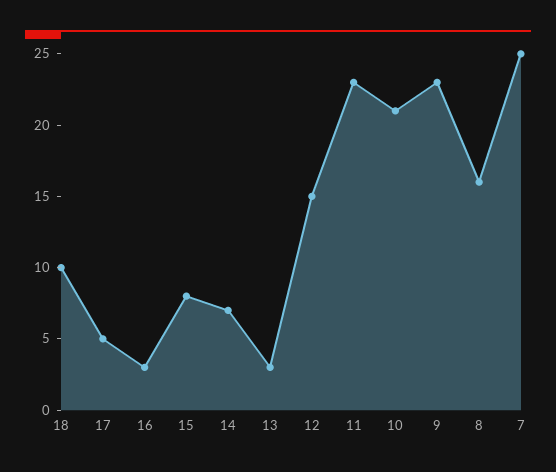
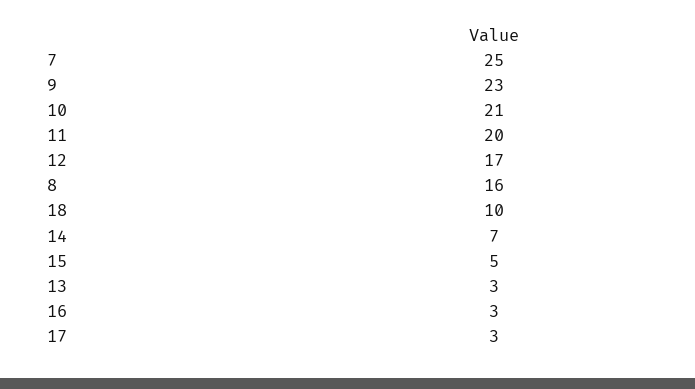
  {
    "18": 10,
-   "17": 5,
+   "17": 3,
    "16": 3,
-   "15": 8,
+   "15": 5,
    "14": 7,
    "13": 3,
-   "12": 15,
+   "12": 17,
-   "11": 23,
+   "11": 20,
    "10": 21,
    "9": 23,
    "8": 16,
    "7": 25
  }

